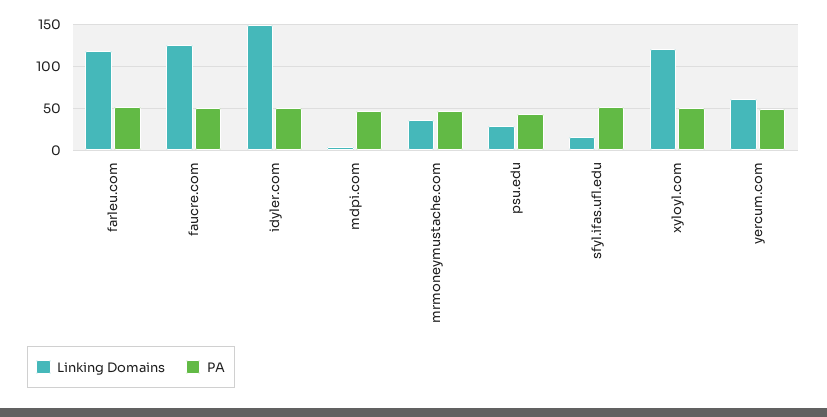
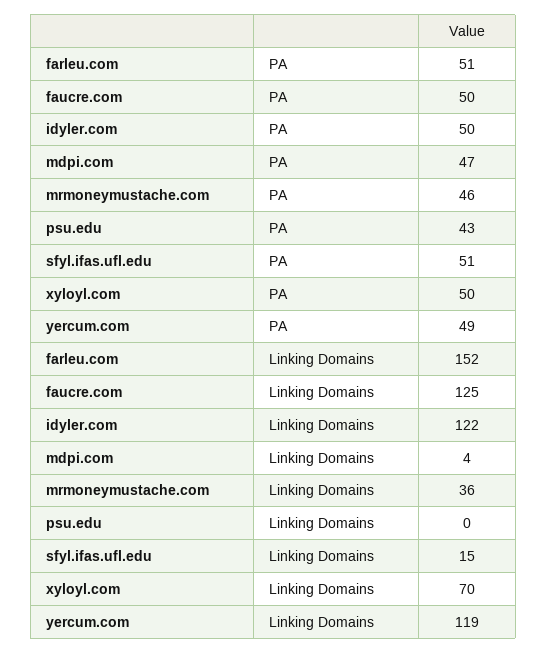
  {
    "Linking Domains": {
-     "farleu.com": 120,
+     "farleu.com": 152,
      "faucre.com": 125,
-     "idyler.com": 150,
+     "idyler.com": 122,
      "mdpi.com": 4,
      "mrmoneymustache.com": 36,
-     "psu.edu": 30,
+     "psu.edu": 0,
      "sfyl.ifas.ufl.edu": 15,
-     "xyloyl.com": 120,
+     "xyloyl.com": 70,
-     "yercum.com": 60
+     "yercum.com": 119
    },
    "PA": {
      "farleu.com": 51,
      "faucre.com": 50,
      "idyler.com": 50,
      "mdpi.com": 47,
      "mrmoneymustache.com": 46,
      "psu.edu": 43,
      "sfyl.ifas.ufl.edu": 51,
      "xyloyl.com": 50,
      "yercum.com": 49
    }
  }

